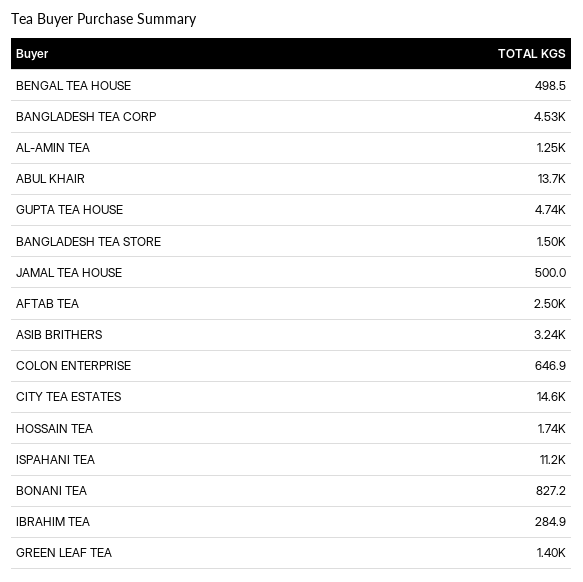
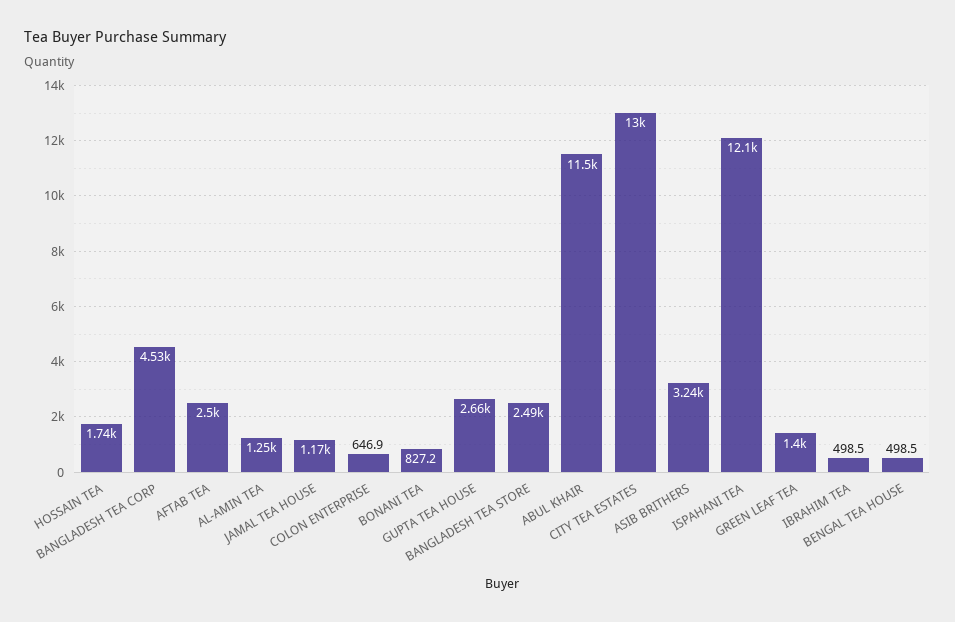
  {
    "BENGAL TEA HOUSE": 498.5,
    "BANGLADESH TEA CORP": 4530,
    "AL-AMIN TEA": 1250,
-   "ABUL KHAIR": 13700,
+   "ABUL KHAIR": 11500,
-   "GUPTA TEA HOUSE": 4740,
+   "GUPTA TEA HOUSE": 2660,
-   "BANGLADESH TEA STORE": 1500,
+   "BANGLADESH TEA STORE": 2490,
-   "JAMAL TEA HOUSE": 500,
+   "JAMAL TEA HOUSE": 1170,
    "AFTAB TEA": 2500,
    "ASIB BRITHERS": 3240,
    "COLON ENTERPRISE": 646.9,
-   "CITY TEA ESTATES": 14600,
+   "CITY TEA ESTATES": 13000,
    "HOSSAIN TEA": 1740,
-   "ISPAHANI TEA": 11200,
+   "ISPAHANI TEA": 12100,
    "BONANI TEA": 827.2,
-   "IBRAHIM TEA": 284.9,
+   "IBRAHIM TEA": 498.5,
    "GREEN LEAF TEA": 1400
  }

